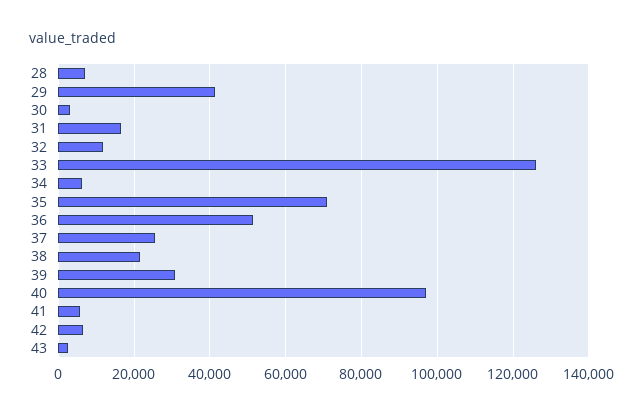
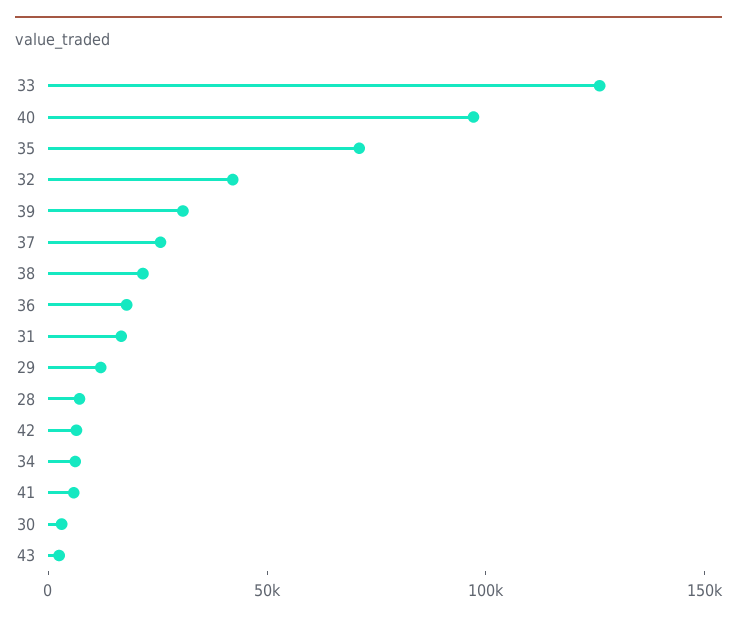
  {
    "28": 8000,
-   "29": 42000,
+   "29": 10000,
    "30": 4000,
    "31": 16000,
-   "32": 12000,
+   "32": 40000,
    "33": 126000,
    "34": 6000,
    "35": 72000,
-   "36": 52000,
+   "36": 20000,
    "37": 26000,
    "38": 22000,
    "39": 30000,
    "40": 98000,
    "41": 6000,
    "42": 6000,
    "43": 2000
  }

